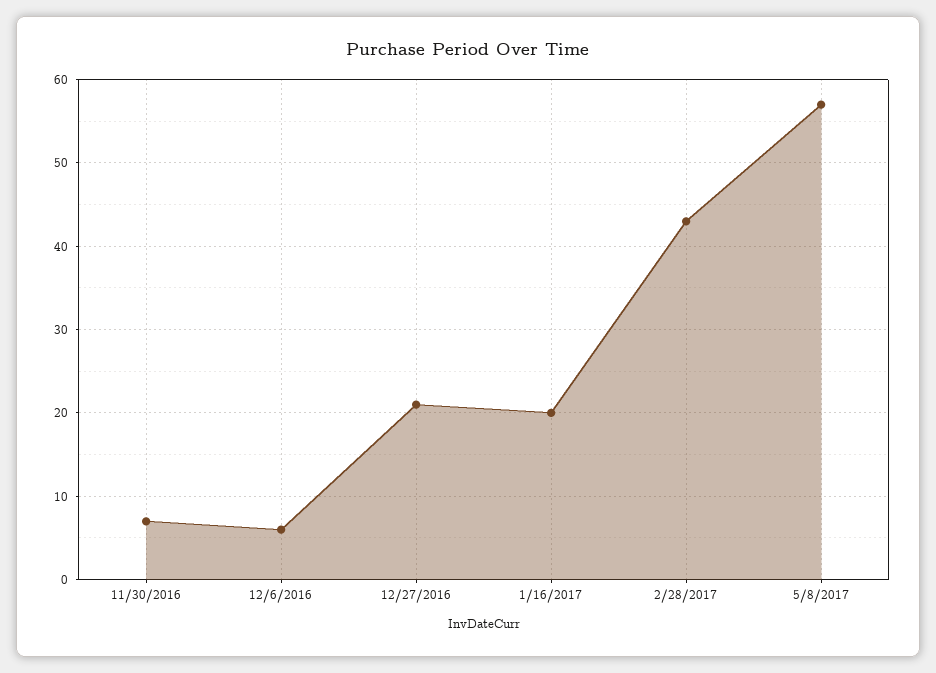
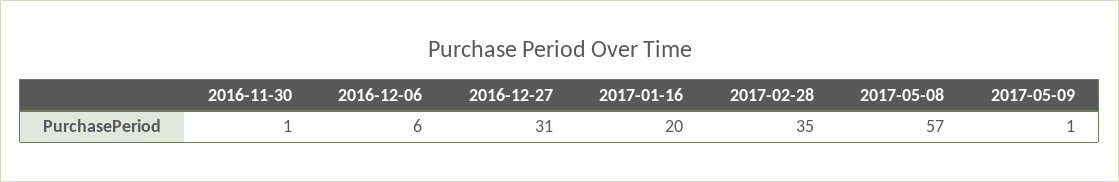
  {
-   "11/30/2016": 7,
+   "11/30/2016": 1,
    "12/6/2016": 6,
-   "12/27/2016": 21,
+   "12/27/2016": 31,
    "1/16/2017": 20,
-   "2/28/2017": 43,
+   "2/28/2017": 35,
-   "5/8/2017": 57
+   "5/8/2017": 57,
+   "2017-05-09": 1
  }

